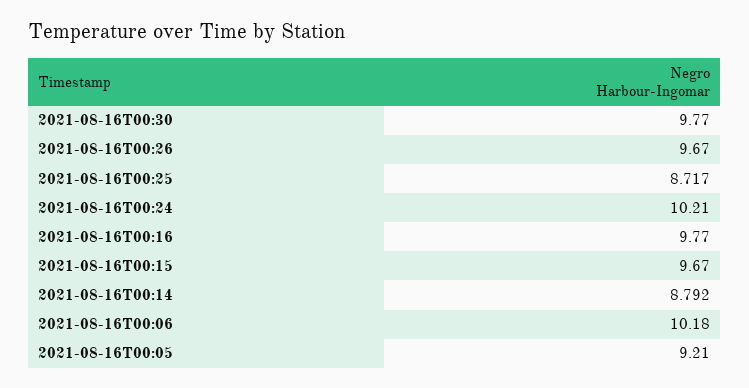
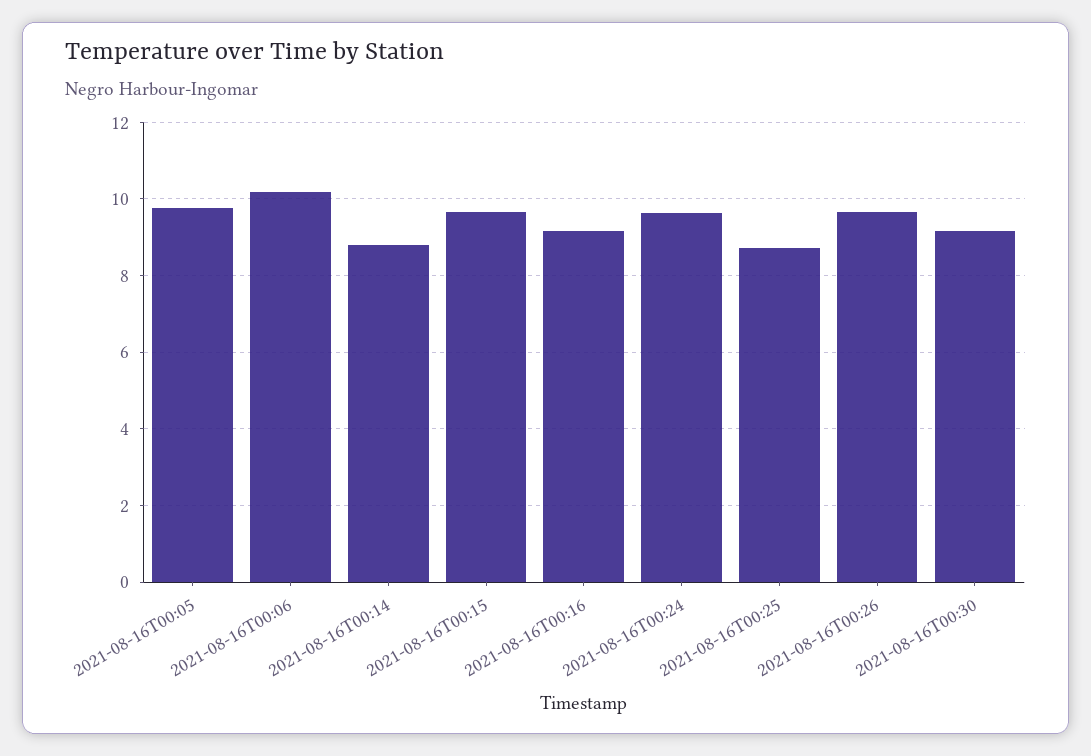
  {
-   "2021-08-16T00:30": 9.77,
+   "2021-08-16T00:30": 9.2,
    "2021-08-16T00:26": 9.67,
    "2021-08-16T00:25": 8.717,
-   "2021-08-16T00:24": 10.21,
+   "2021-08-16T00:24": 9.6,
-   "2021-08-16T00:16": 9.77,
+   "2021-08-16T00:16": 9.2,
    "2021-08-16T00:15": 9.67,
    "2021-08-16T00:14": 8.792,
    "2021-08-16T00:06": 10.18,
-   "2021-08-16T00:05": 9.21
+   "2021-08-16T00:05": 9.8
  }

